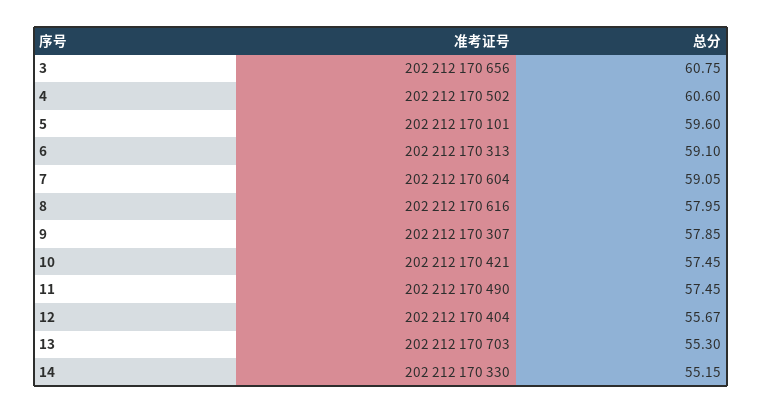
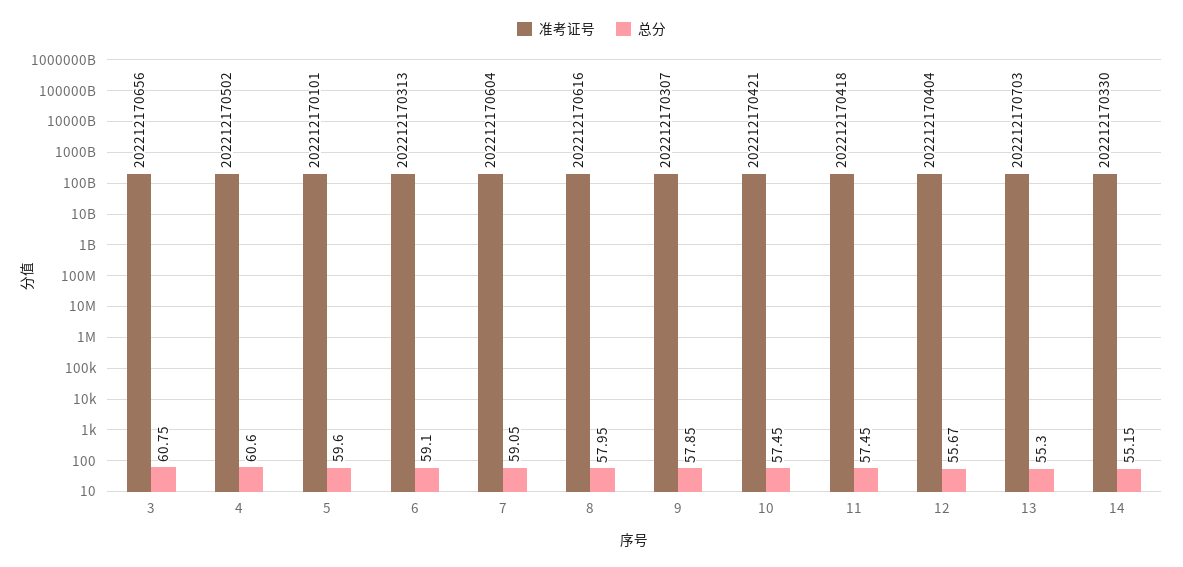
  {
    "准考证号": {
      "3": 202212170656,
      "4": 202212170502,
      "5": 202212170101,
      "6": 202212170313,
      "7": 202212170604,
      "8": 202212170616,
      "9": 202212170307,
      "10": 202212170421,
-     "11": 202212170490,
+     "11": 202212170418,
      "12": 202212170404,
      "13": 202212170703,
      "14": 202212170330
    },
    "总分": {
      "3": 60.75,
      "4": 60.6,
      "5": 59.6,
      "6": 59.1,
      "7": 59.05,
      "8": 57.95,
      "9": 57.85,
      "10": 57.45,
      "11": 57.45,
      "12": 55.67,
      "13": 55.3,
      "14": 55.15
    }
  }

